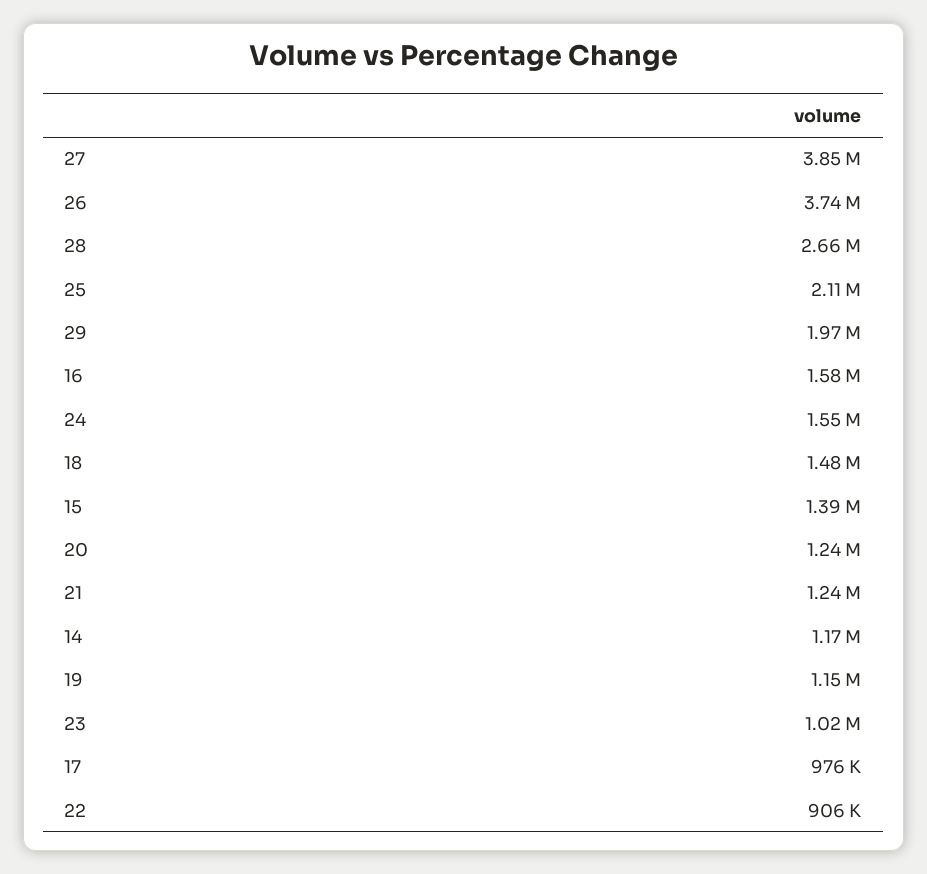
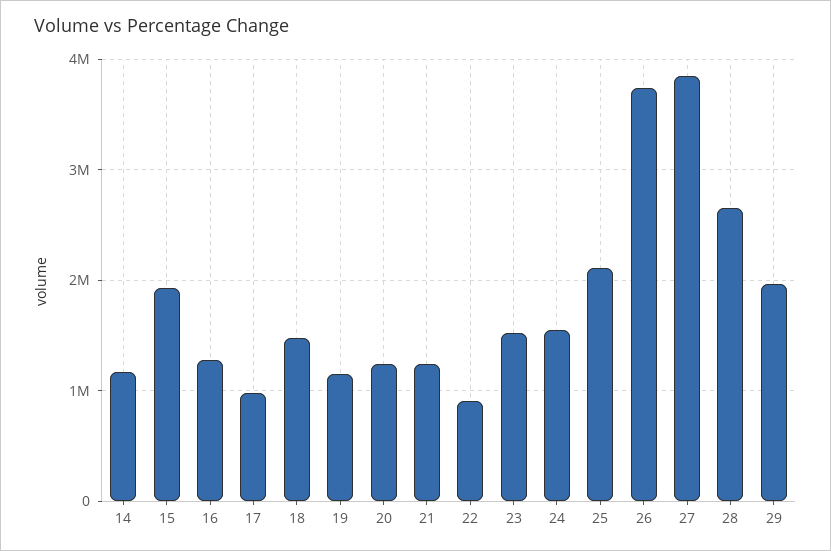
  {
    "27": 3850000,
    "26": 3740000,
    "28": 2660000,
    "25": 2110000,
    "29": 1970000,
-   "16": 1580000,
+   "16": 1300000,
    "24": 1550000,
    "18": 1480000,
-   "15": 1390000,
+   "15": 1900000,
    "20": 1240000,
    "21": 1240000,
    "14": 1170000,
    "19": 1150000,
-   "23": 1020000,
+   "23": 1500000,
    "17": 976000,
    "22": 906000
  }

